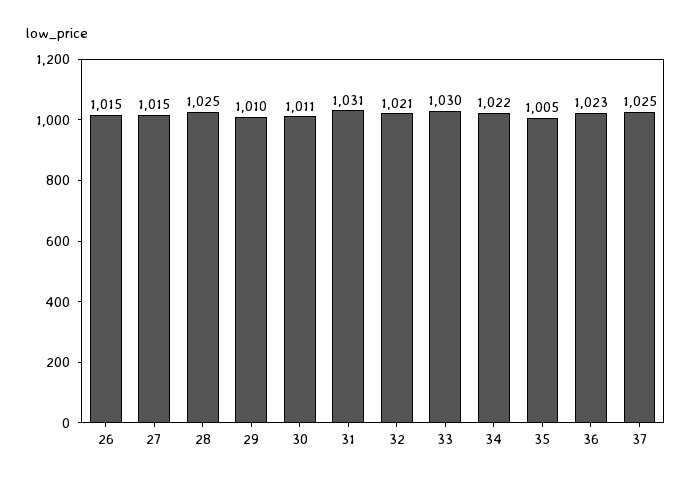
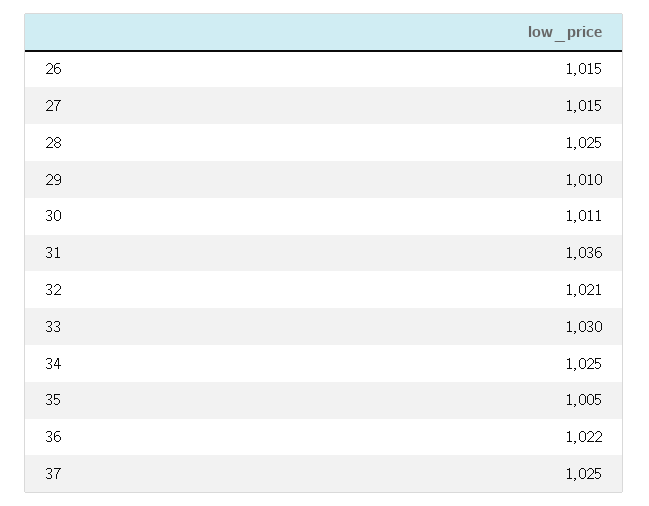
  {
    "26": 1015,
    "27": 1015,
    "28": 1025,
    "29": 1010,
    "30": 1011,
-   "31": 1031,
+   "31": 1036,
    "32": 1021,
    "33": 1030,
-   "34": 1022,
+   "34": 1025,
    "35": 1005,
-   "36": 1023,
+   "36": 1022,
    "37": 1025
  }

